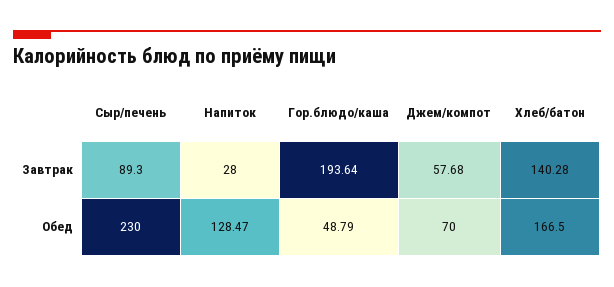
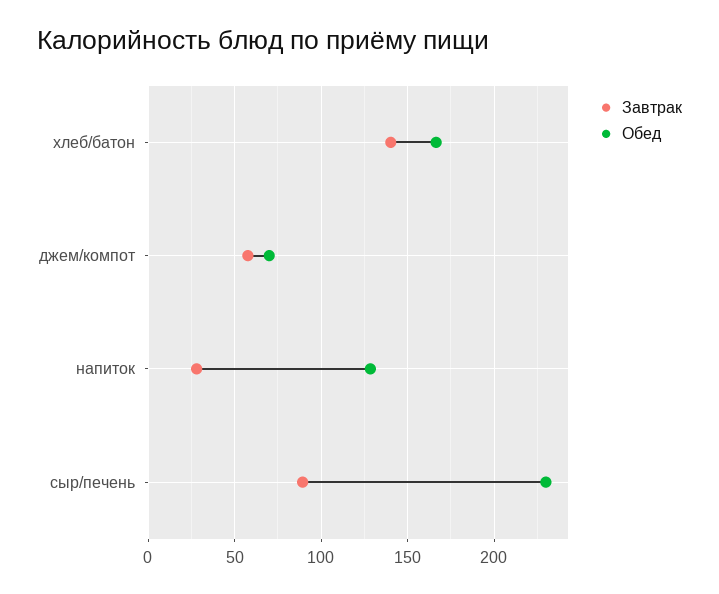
  {
    "Завтрак": {
      "Сыр/печень": 89.3,
      "Напиток": 28,
-     "Гор.блюдо/каша": 193.64,
      "Джем/компот": 57.68,
      "Хлеб/батон": 140.28
    },
    "Обед": {
      "Сыр/печень": 230,
      "Напиток": 128.47,
-     "Гор.блюдо/каша": 48.79,
      "Джем/компот": 70,
      "Хлеб/батон": 166.5
    }
  }

